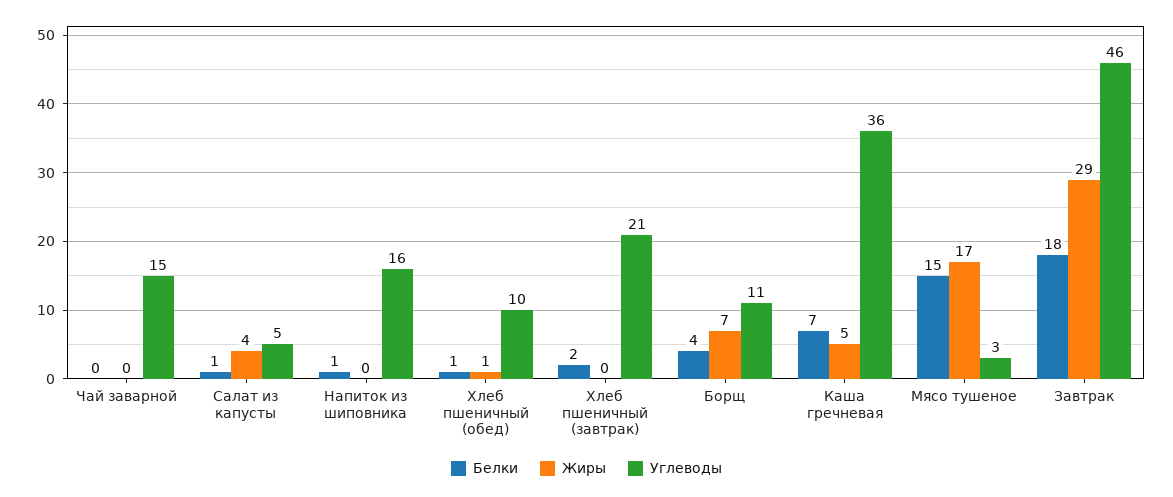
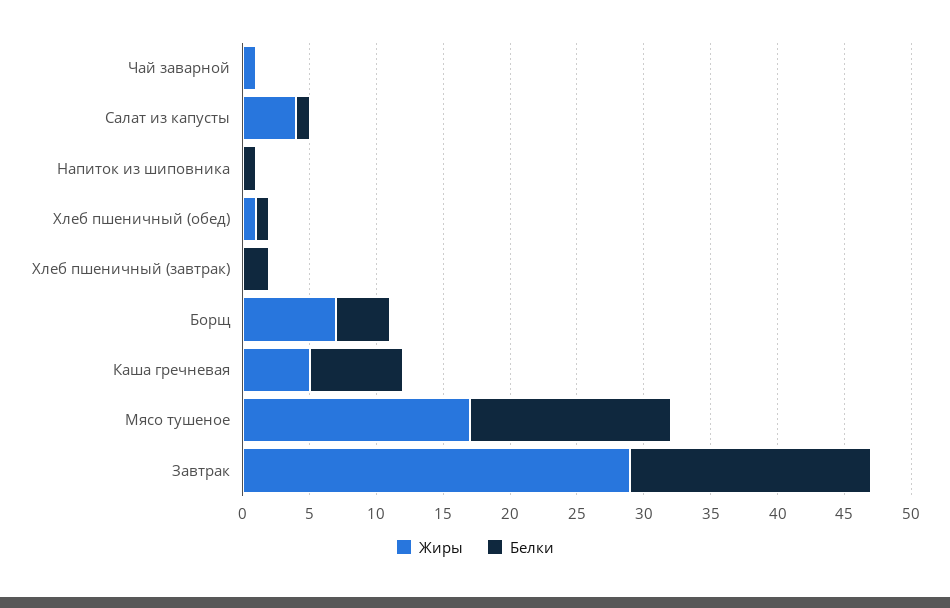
  {
    "Белки": {
      "Чай заварной": 0,
      "Салат из капусты": 1,
      "Напиток из шиповника": 1,
      "Хлеб пшеничный (обед)": 1,
      "Хлеб пшеничный (завтрак)": 2,
      "Борщ": 4,
      "Каша гречневая": 7,
      "Мясо тушеное": 15,
      "Завтрак": 18
    },
    "Жиры": {
-     "Чай заварной": 0,
+     "Чай заварной": 1,
      "Салат из капусты": 4,
      "Напиток из шиповника": 0,
      "Хлеб пшеничный (обед)": 1,
      "Хлеб пшеничный (завтрак)": 0,
      "Борщ": 7,
      "Каша гречневая": 5,
      "Мясо тушеное": 17,
      "Завтрак": 29
-   },
+   }
-   "Углеводы": {
-     "Чай заварной": 15,
-     "Салат из капусты": 5,
-     "Напиток из шиповника": 16,
-     "Хлеб пшеничный (обед)": 10,
-     "Хлеб пшеничный (завтрак)": 21,
-     "Борщ": 11,
-     "Каша гречневая": 36,
-     "Мясо тушеное": 3,
-     "Завтрак": 46
-   }
  }

